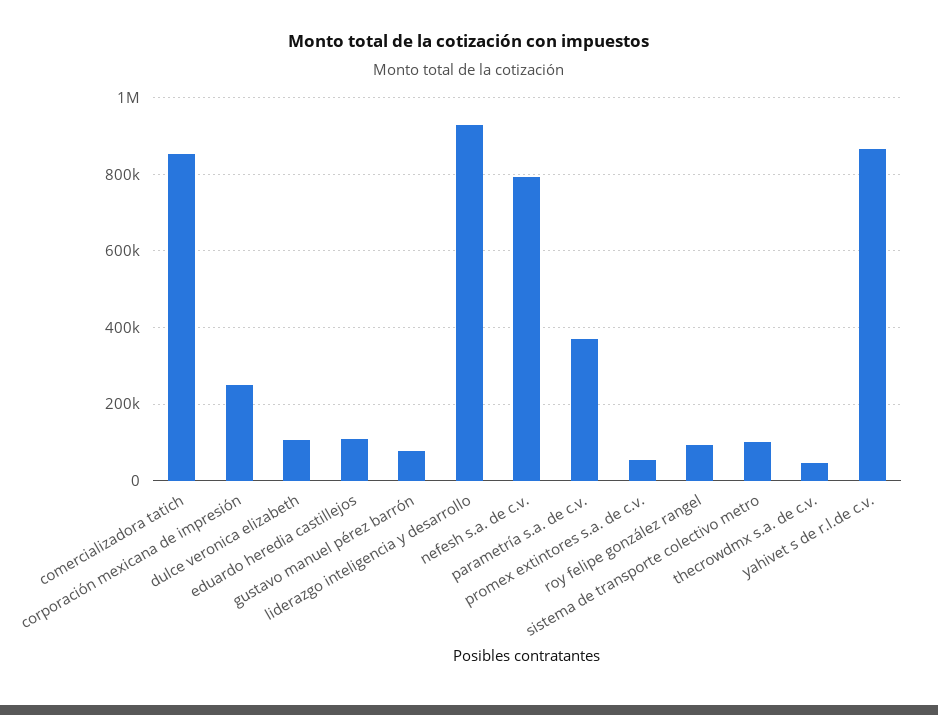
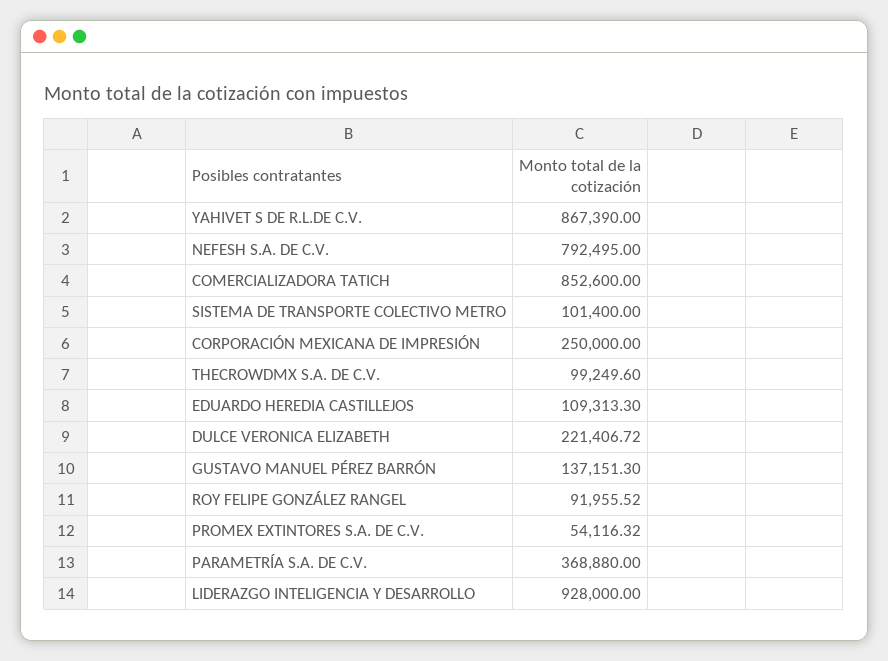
  {
    "comercializadora tatich": 852600,
    "corporación mexicana de impresión": 250000,
-   "dulce veronica elizabeth": 100000,
+   "dulce veronica elizabeth": 221406.72,
    "eduardo heredia castillejos": 109313.3,
-   "gustavo manuel pérez barrón": 80000,
+   "gustavo manuel pérez barrón": 137151.3,
    "liderazgo inteligencia y desarrollo": 928000,
    "nefesh s.a. de c.v.": 792495,
    "parametría s.a. de c.v.": 368880,
    "promex extintores s.a. de c.v.": 54116.32,
    "roy felipe gonzález rangel": 91955.52,
    "sistema de transporte colectivo metro": 101400,
-   "thecrowdmx s.a. de c.v.": 40000,
+   "thecrowdmx s.a. de c.v.": 99249.6,
    "yahivet s de r.l.de c.v.": 867390
  }

